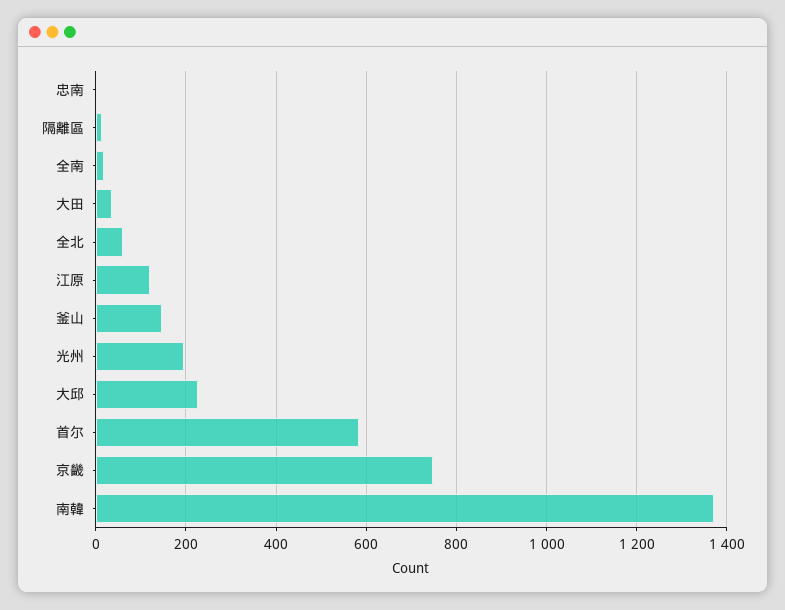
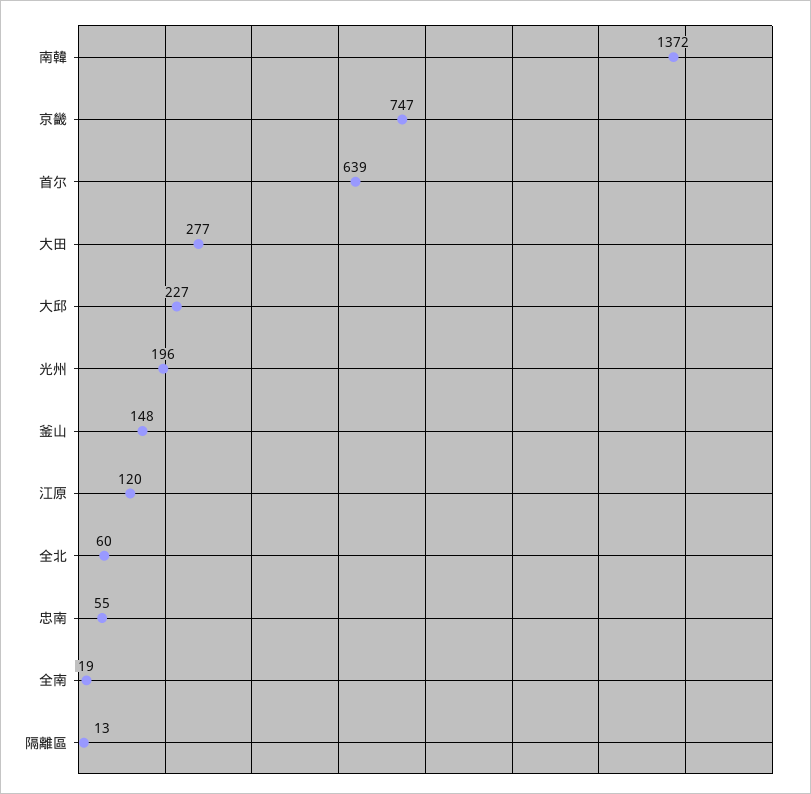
  {
-   "忠南": 0,
+   "忠南": 55,
    "隔離區": 13,
    "全南": 19,
-   "大田": 40,
+   "大田": 277,
    "全北": 60,
    "江原": 120,
    "釜山": 148,
    "光州": 196,
    "大邱": 227,
-   "首尔": 580,
+   "首尔": 639,
    "京畿": 747,
    "南韓": 1372
  }

